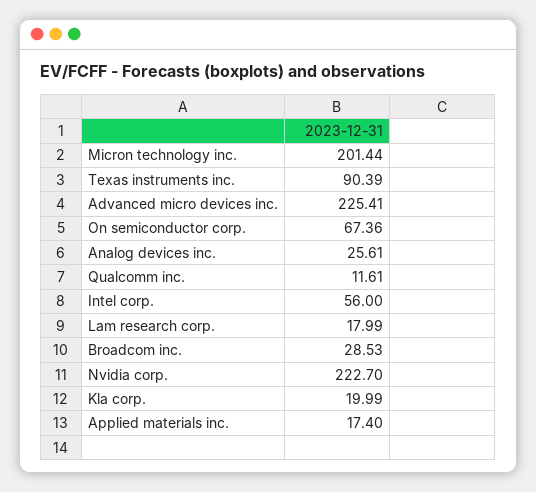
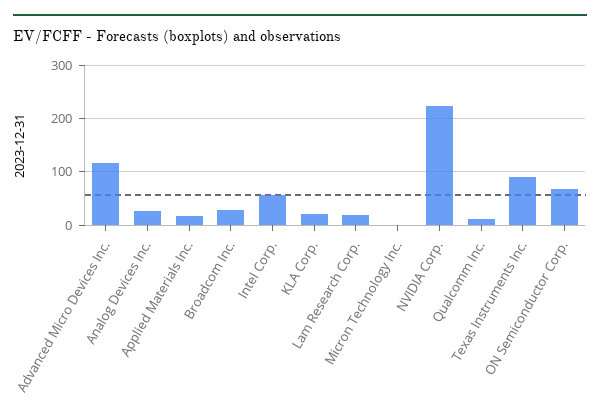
  {
-   "Micron technology inc.": 201.44,
+   "Micron technology inc.": 0,
    "Texas instruments inc.": 90.39,
-   "Advanced micro devices inc.": 225.41,
+   "Advanced micro devices inc.": 120,
    "On semiconductor corp.": 67.36,
    "Analog devices inc.": 25.61,
    "Qualcomm inc.": 11.61,
    "Intel corp.": 56,
    "Lam research corp.": 17.99,
    "Broadcom inc.": 28.53,
    "Nvidia corp.": 222.7,
    "Kla corp.": 19.99,
    "Applied materials inc.": 17.4
  }

